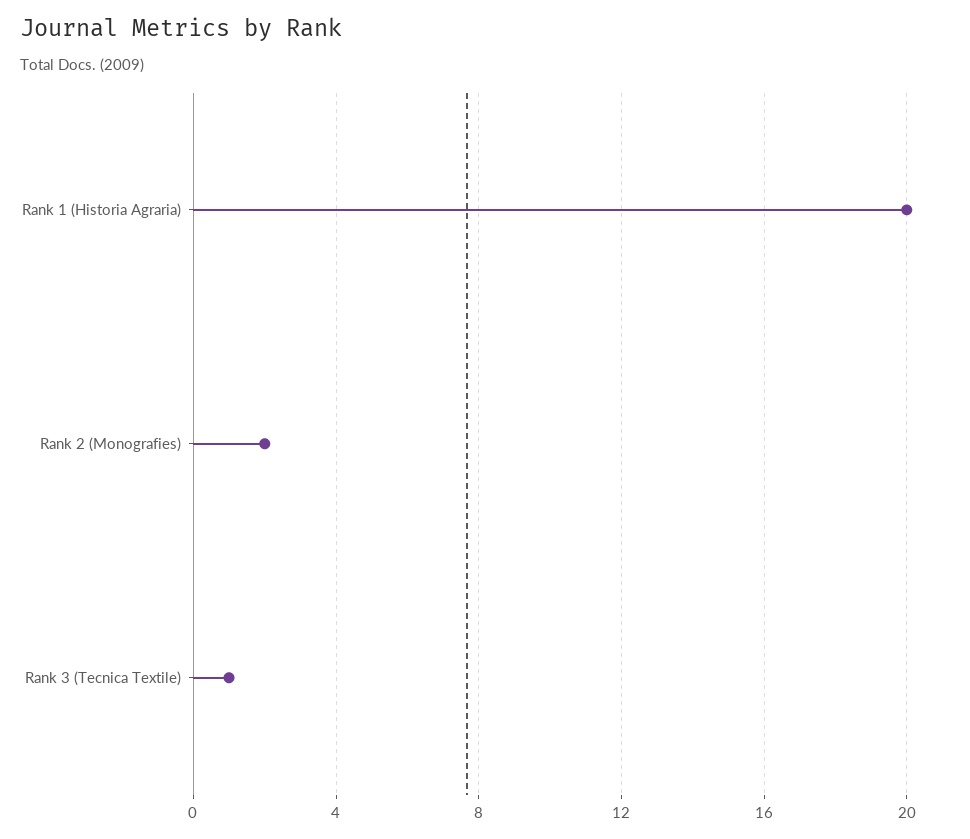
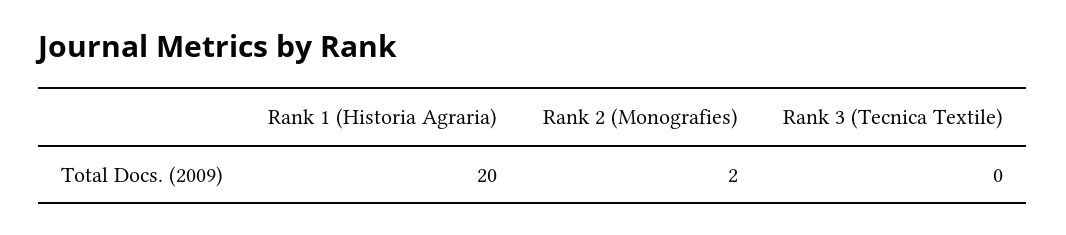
  {
    "Rank 1 (Historia Agraria)": 20,
    "Rank 2 (Monografies)": 2,
-   "Rank 3 (Tecnica Textile)": 1
+   "Rank 3 (Tecnica Textile)": 0
  }

